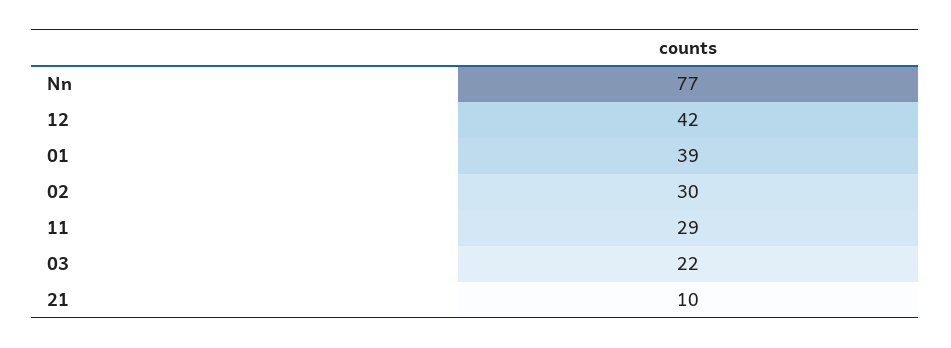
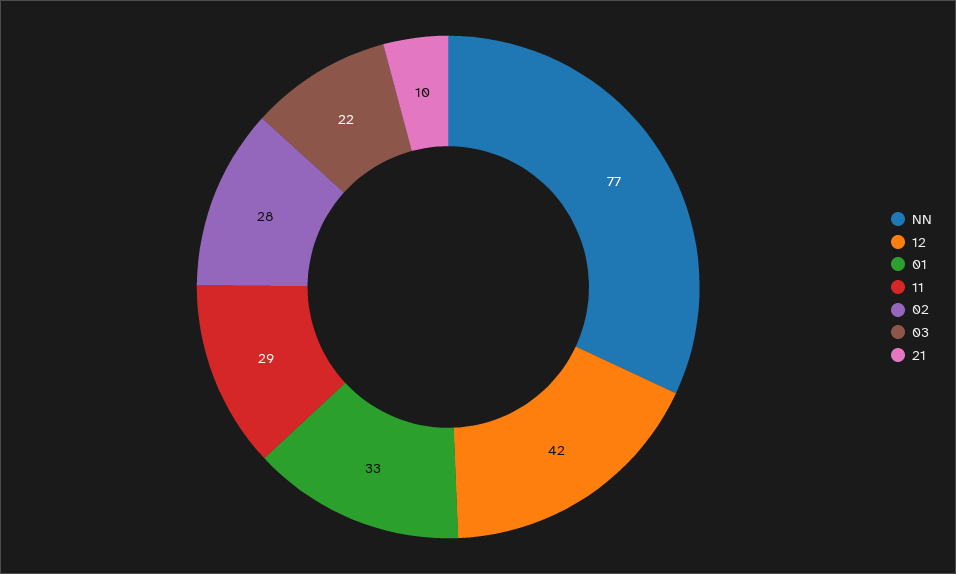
  {
    "Nn": 77,
    "12": 42,
-   "01": 39,
+   "01": 33,
-   "02": 30,
+   "02": 28,
    "11": 29,
    "03": 22,
    "21": 10
  }

